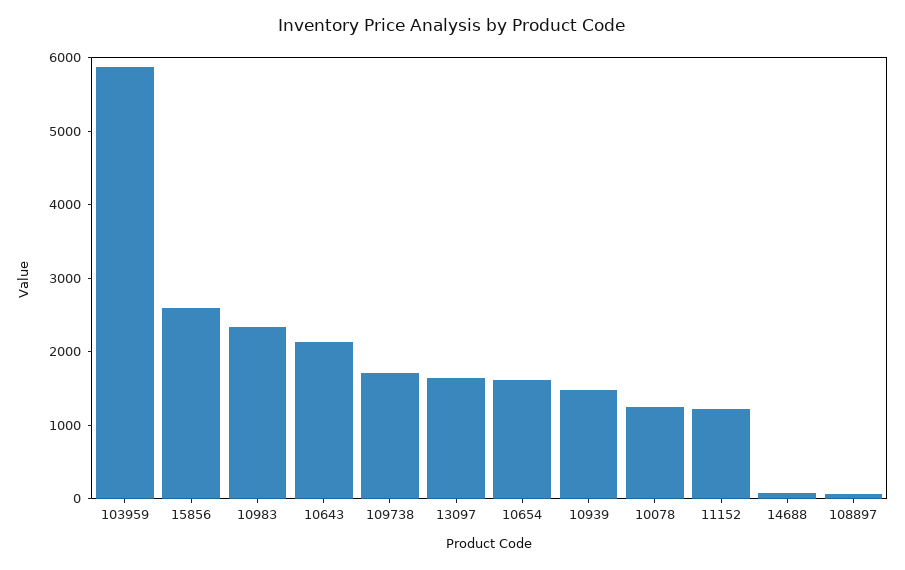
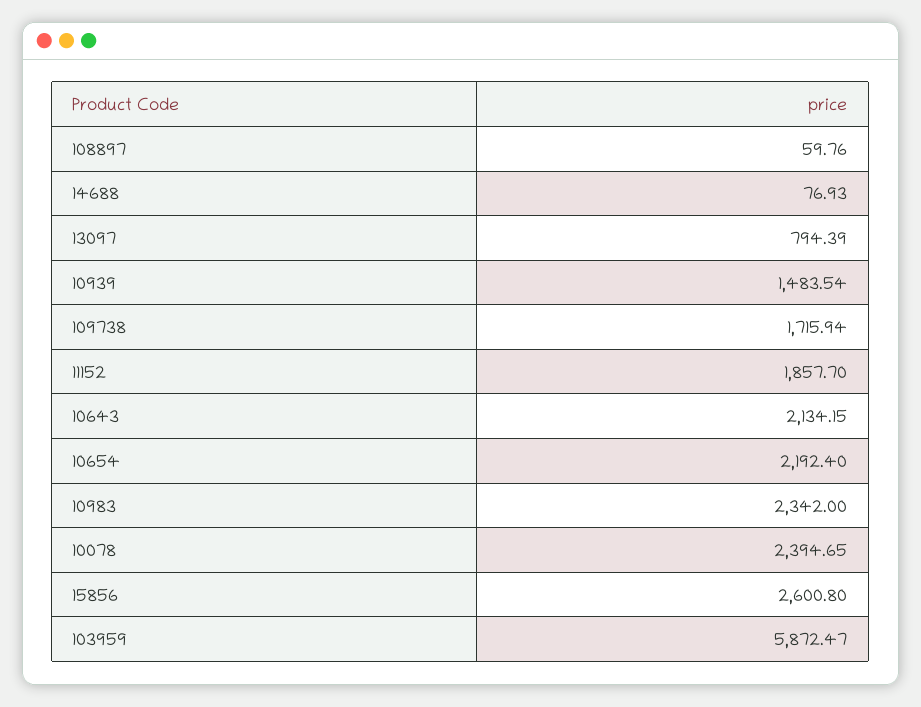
  {
    "103959": 5872.47,
    "15856": 2600.8,
    "10983": 2342,
    "10643": 2134.15,
    "109738": 1715.94,
-   "13097": 1600,
+   "13097": 794.39,
-   "10654": 1600,
+   "10654": 2192.4,
    "10939": 1483.54,
-   "10078": 1200,
+   "10078": 2394.65,
-   "11152": 1200,
+   "11152": 1857.7,
    "14688": 76.93,
    "108897": 59.76
  }

